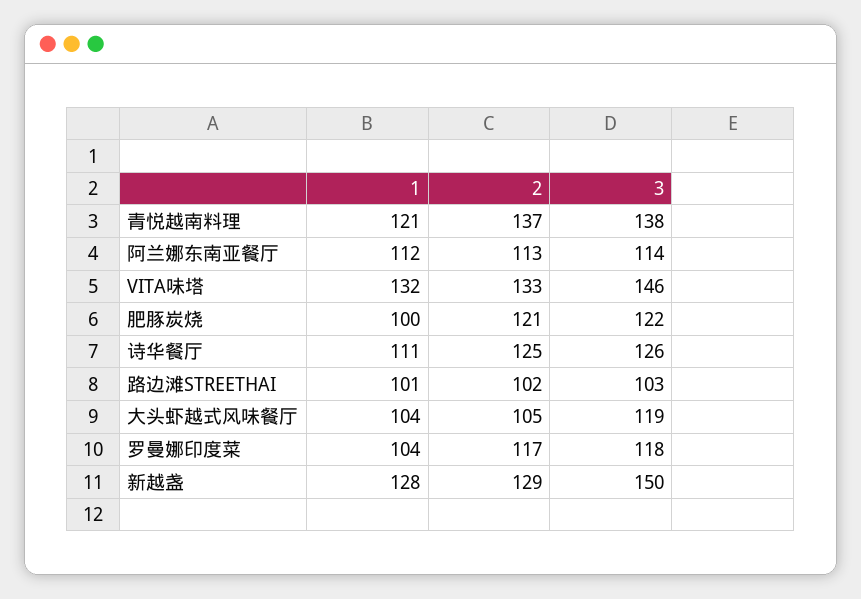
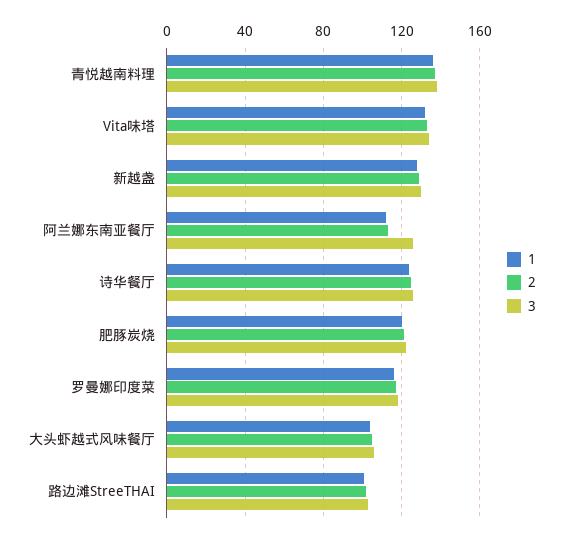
  {
    "1": {
-     "青悦越南料理": 121,
+     "青悦越南料理": 135,
      "阿兰娜东南亚餐厅": 112,
      "VITA味塔": 132,
-     "肥豚炭烧": 100,
+     "肥豚炭烧": 120,
-     "诗华餐厅": 111,
+     "诗华餐厅": 125,
      "路边滩STREETHAI": 101,
      "大头虾越式风味餐厅": 104,
-     "罗曼娜印度菜": 104,
+     "罗曼娜印度菜": 115,
      "新越盏": 128
    },
    "2": {
      "青悦越南料理": 137,
      "阿兰娜东南亚餐厅": 113,
      "VITA味塔": 133,
      "肥豚炭烧": 121,
      "诗华餐厅": 125,
      "路边滩STREETHAI": 102,
      "大头虾越式风味餐厅": 105,
      "罗曼娜印度菜": 117,
      "新越盏": 129
    },
    "3": {
      "青悦越南料理": 138,
-     "阿兰娜东南亚餐厅": 114,
+     "阿兰娜东南亚餐厅": 125,
-     "VITA味塔": 146,
+     "VITA味塔": 135,
      "肥豚炭烧": 122,
      "诗华餐厅": 126,
      "路边滩STREETHAI": 103,
-     "大头虾越式风味餐厅": 119,
+     "大头虾越式风味餐厅": 105,
      "罗曼娜印度菜": 118,
-     "新越盏": 150
+     "新越盏": 130
    }
  }

